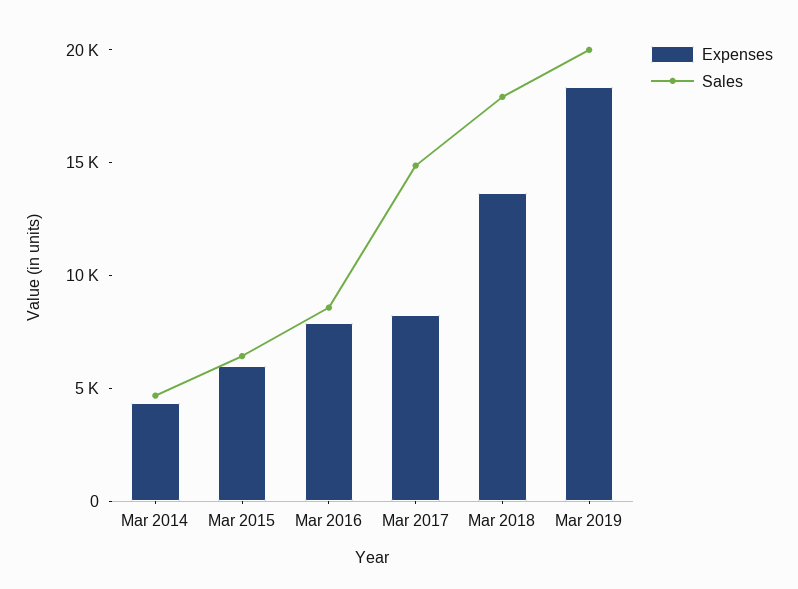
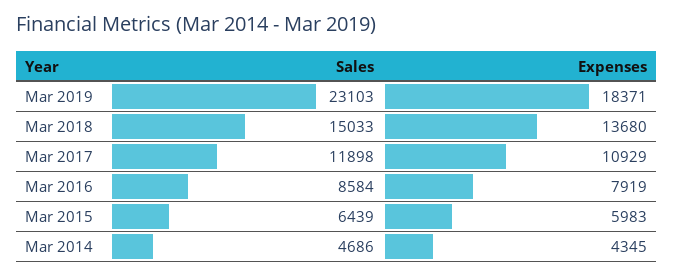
  {
    "Expenses": {
      "Mar 2014": 4345,
      "Mar 2015": 5983,
      "Mar 2016": 7919,
-     "Mar 2017": 8000,
+     "Mar 2017": 10929,
      "Mar 2018": 13680,
      "Mar 2019": 18371
    },
    "Sales": {
      "Mar 2014": 4686,
      "Mar 2015": 6439,
      "Mar 2016": 8584,
-     "Mar 2017": 15000,
+     "Mar 2017": 11898,
-     "Mar 2018": 18000,
+     "Mar 2018": 15033,
-     "Mar 2019": 20000
+     "Mar 2019": 23103
    }
  }

